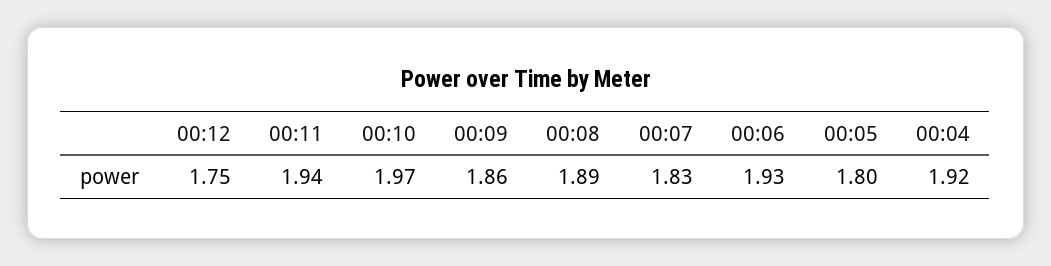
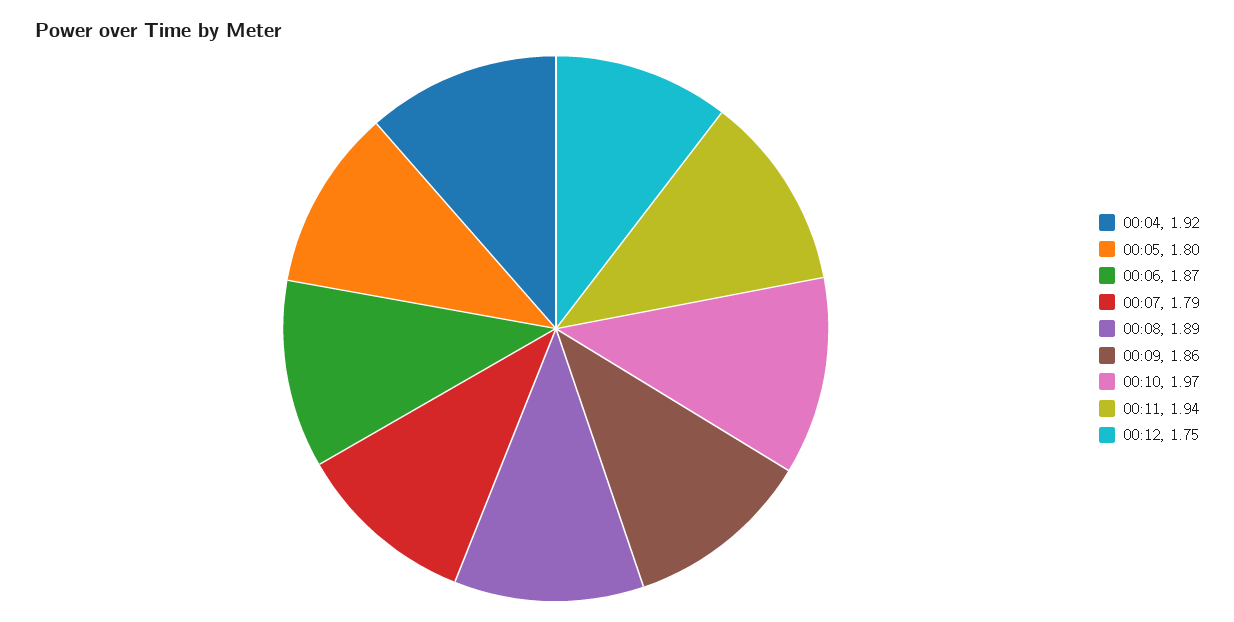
  {
    "00:12": 1.75,
    "00:11": 1.94,
    "00:10": 1.97,
    "00:09": 1.86,
    "00:08": 1.89,
-   "00:07": 1.83,
+   "00:07": 1.79,
-   "00:06": 1.93,
+   "00:06": 1.87,
    "00:05": 1.8,
    "00:04": 1.92
  }

